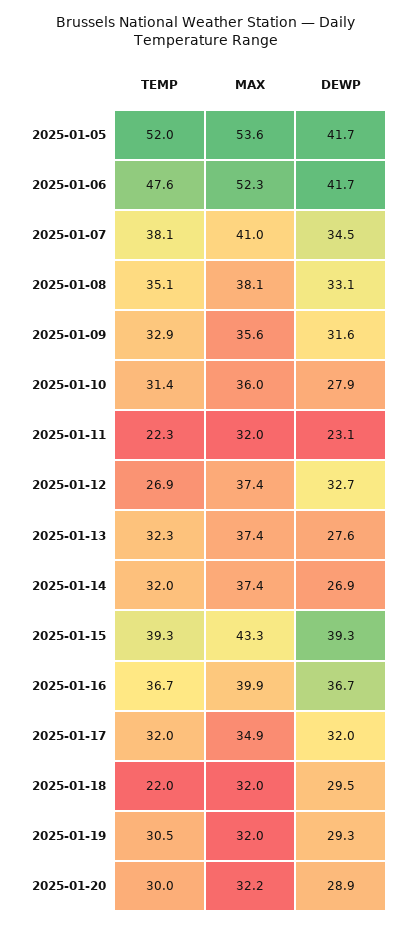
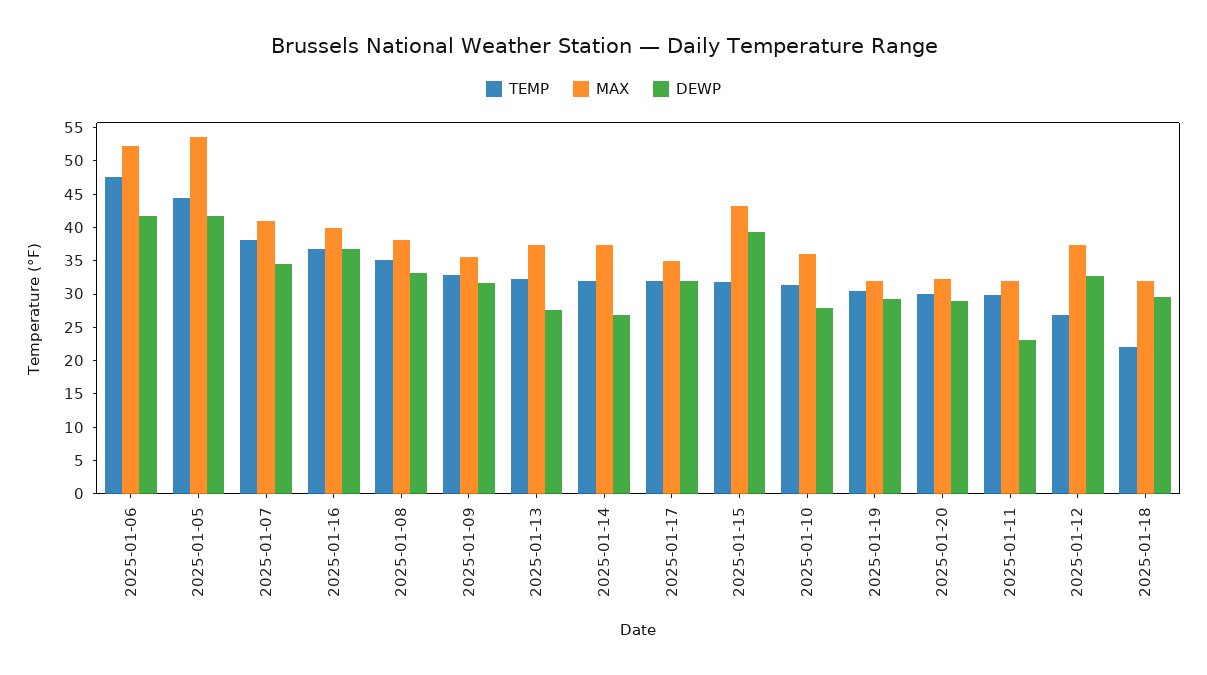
  {
    "TEMP": {
-     "2025-01-05": 52,
+     "2025-01-05": 45,
      "2025-01-06": 47.6,
      "2025-01-07": 38.1,
      "2025-01-08": 35.1,
      "2025-01-09": 32.9,
      "2025-01-10": 31.4,
-     "2025-01-11": 22.3,
+     "2025-01-11": 30,
      "2025-01-12": 26.9,
      "2025-01-13": 32.3,
      "2025-01-14": 32,
-     "2025-01-15": 39.3,
+     "2025-01-15": 32.5,
      "2025-01-16": 36.7,
      "2025-01-17": 32,
      "2025-01-18": 22,
      "2025-01-19": 30.5,
      "2025-01-20": 30
    },
    "MAX": {
      "2025-01-05": 53.6,
      "2025-01-06": 52.3,
      "2025-01-07": 41,
      "2025-01-08": 38.1,
      "2025-01-09": 35.6,
      "2025-01-10": 36,
      "2025-01-11": 32,
      "2025-01-12": 37.4,
      "2025-01-13": 37.4,
      "2025-01-14": 37.4,
      "2025-01-15": 43.3,
      "2025-01-16": 39.9,
      "2025-01-17": 34.9,
      "2025-01-18": 32,
      "2025-01-19": 32,
      "2025-01-20": 32.2
    },
    "DEWP": {
      "2025-01-05": 41.7,
      "2025-01-06": 41.7,
      "2025-01-07": 34.5,
      "2025-01-08": 33.1,
      "2025-01-09": 31.6,
      "2025-01-10": 27.9,
      "2025-01-11": 23.1,
      "2025-01-12": 32.7,
      "2025-01-13": 27.6,
      "2025-01-14": 26.9,
      "2025-01-15": 39.3,
      "2025-01-16": 36.7,
      "2025-01-17": 32,
      "2025-01-18": 29.5,
      "2025-01-19": 29.3,
      "2025-01-20": 28.9
    }
  }

